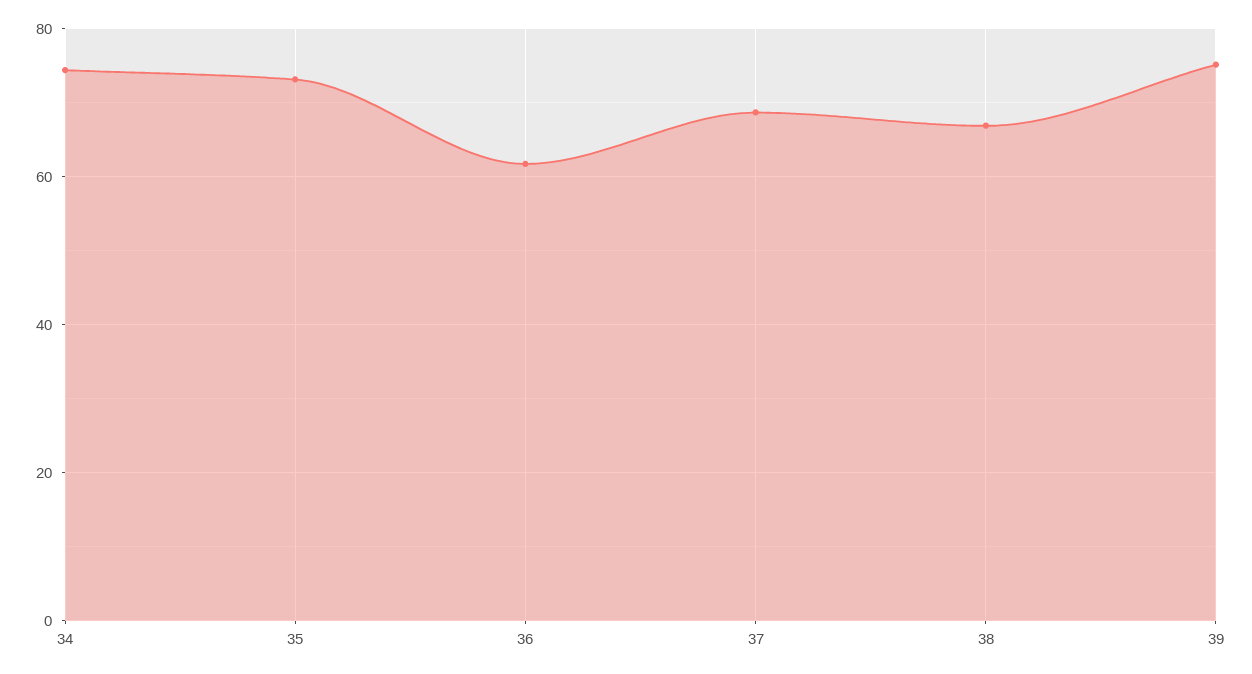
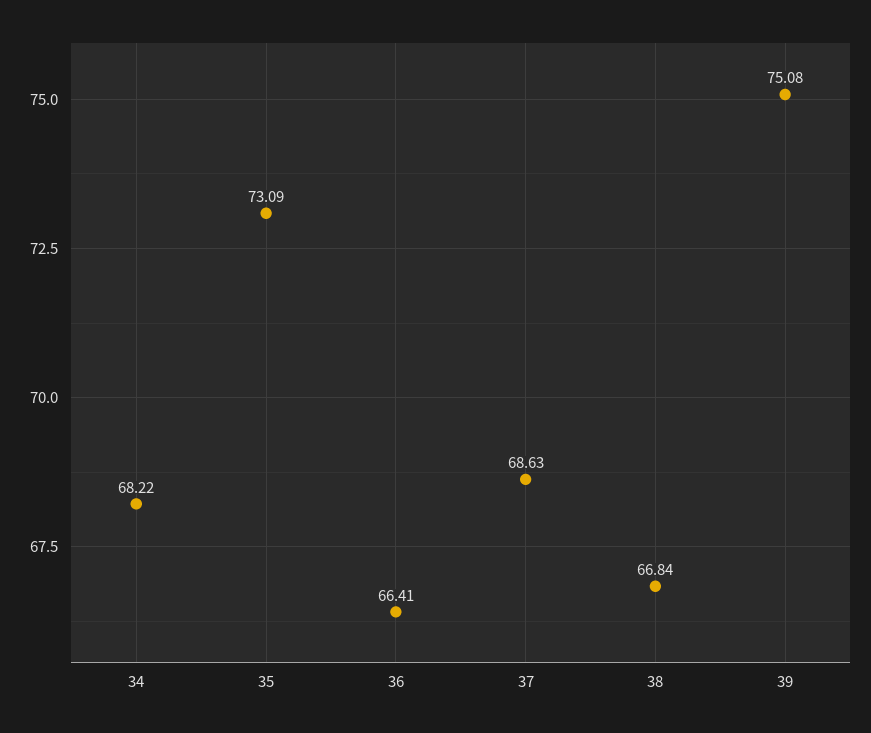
  {
-   "34": 74,
+   "34": 68.22,
    "35": 73.09,
-   "36": 62,
+   "36": 66.41,
    "37": 68.63,
    "38": 66.84,
    "39": 75.08
  }

